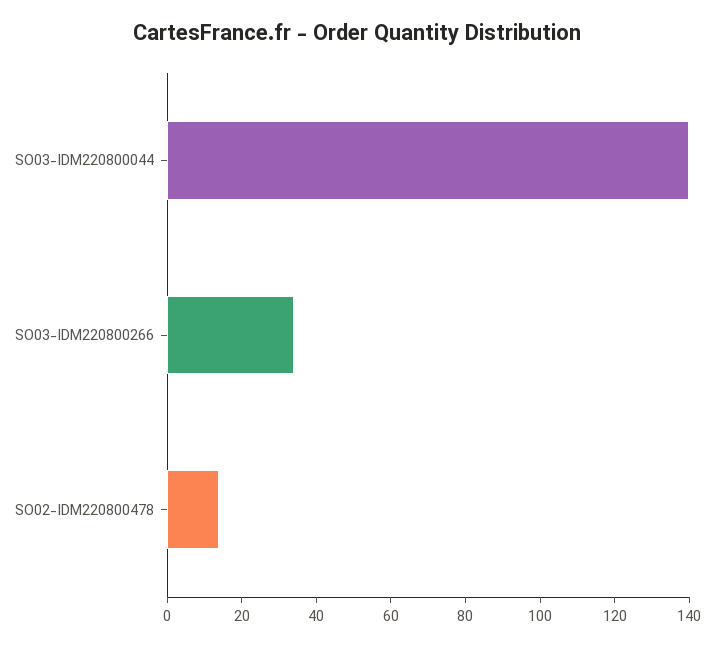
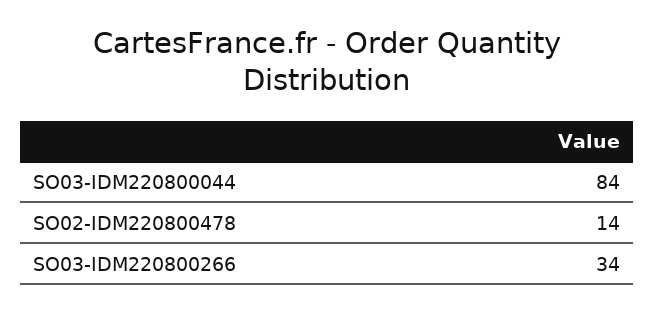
  {
-   "SO03-IDM220800044": 140,
+   "SO03-IDM220800044": 84,
    "SO03-IDM220800266": 34,
    "SO02-IDM220800478": 14
  }

